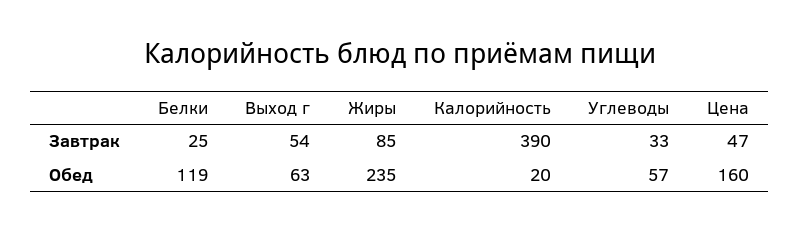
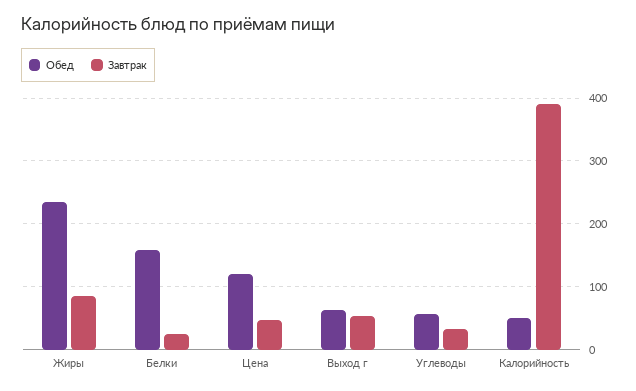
  {
    "Завтрак": {
      "Белки": 25,
      "Выход г": 54,
      "Жиры": 85,
      "Калорийность": 390,
      "Углеводы": 33,
      "Цена": 47
    },
    "Обед": {
-     "Белки": 119,
+     "Белки": 160,
      "Выход г": 63,
      "Жиры": 235,
-     "Калорийность": 20,
+     "Калорийность": 50,
      "Углеводы": 57,
-     "Цена": 160
+     "Цена": 120
    }
  }

